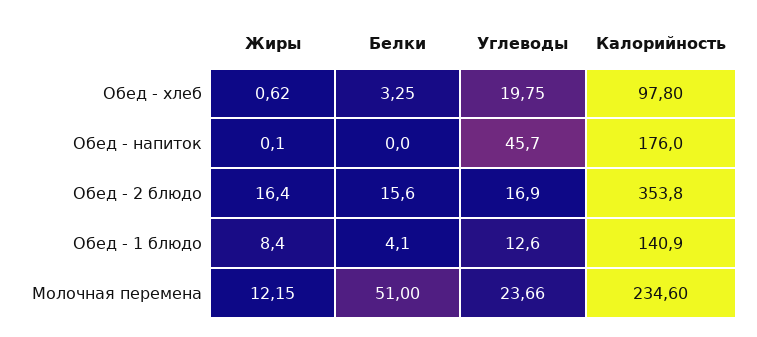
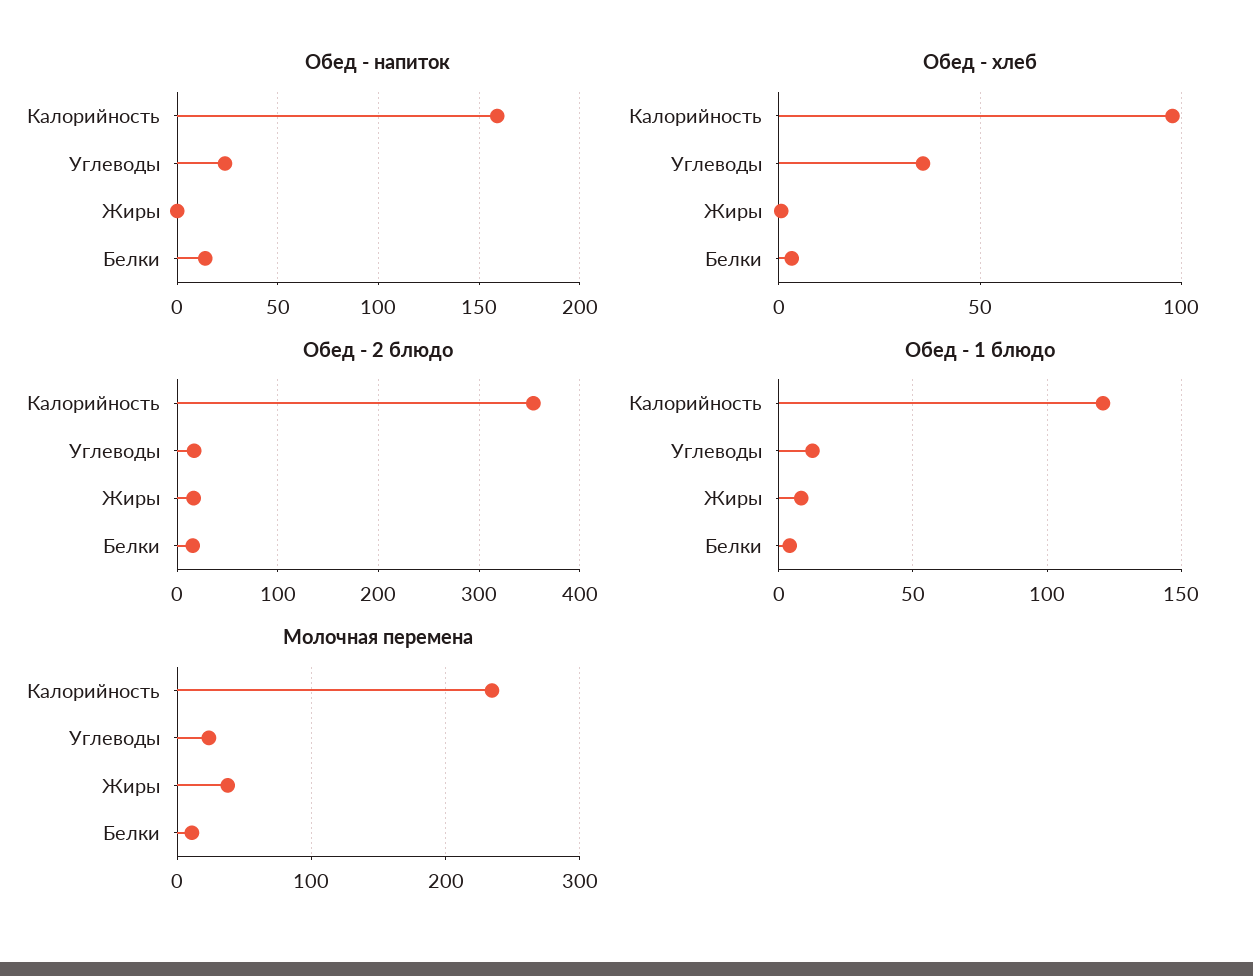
  {
    "Обед - хлеб": {
      "Жиры": 0.62,
      "Белки": 3.25,
-     "Углеводы": 19.75,
+     "Углеводы": 35,
      "Калорийность": 97.8
    },
    "Обед - напиток": {
      "Жиры": 0.1,
-     "Белки": 0,
+     "Белки": 15,
-     "Углеводы": 45.7,
+     "Углеводы": 25,
-     "Калорийность": 176
+     "Калорийность": 160
    },
    "Обед - 2 блюдо": {
      "Жиры": 16.4,
      "Белки": 15.6,
      "Углеводы": 16.9,
      "Калорийность": 353.8
    },
    "Обед - 1 блюдо": {
      "Жиры": 8.4,
      "Белки": 4.1,
      "Углеводы": 12.6,
-     "Калорийность": 140.9
+     "Калорийность": 120
    },
    "Молочная перемена": {
-     "Жиры": 12.15,
+     "Жиры": 40,
-     "Белки": 51,
+     "Белки": 10,
      "Углеводы": 23.66,
      "Калорийность": 234.6
    }
  }

